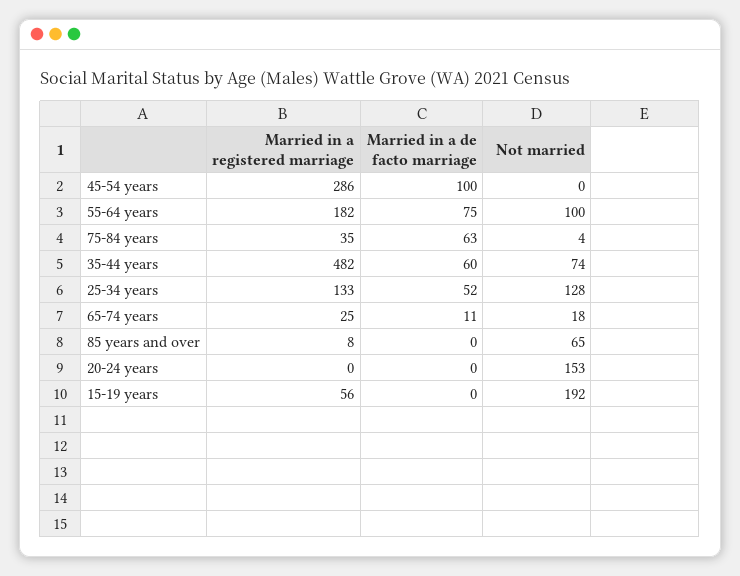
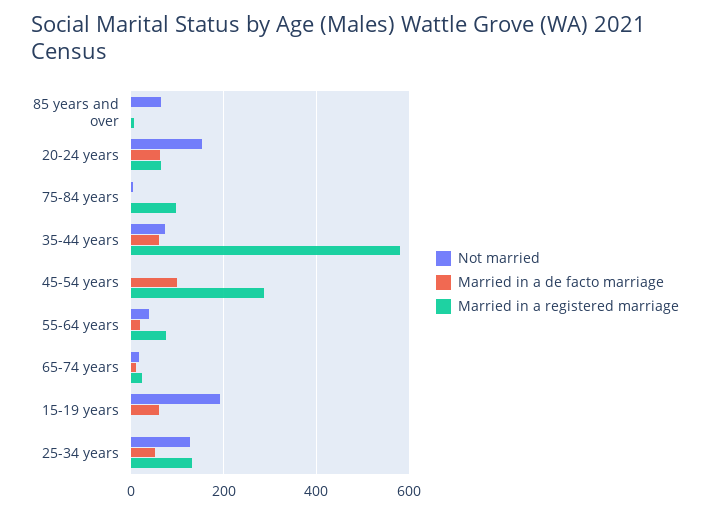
  {
    "Married in a registered marriage": {
      "45-54 years": 286,
-     "55-64 years": 182,
+     "55-64 years": 80,
-     "75-84 years": 35,
+     "75-84 years": 100,
-     "35-44 years": 482,
+     "35-44 years": 580,
      "25-34 years": 133,
      "65-74 years": 25,
      "85 years and over": 8,
-     "20-24 years": 0,
+     "20-24 years": 60,
-     "15-19 years": 56
+     "15-19 years": 0
    },
    "Married in a de facto marriage": {
      "45-54 years": 100,
-     "55-64 years": 75,
+     "55-64 years": 20,
-     "75-84 years": 63,
+     "75-84 years": 0,
      "35-44 years": 60,
      "25-34 years": 52,
      "65-74 years": 11,
      "85 years and over": 0,
-     "20-24 years": 0,
+     "20-24 years": 60,
-     "15-19 years": 0
+     "15-19 years": 60
    },
    "Not married": {
      "45-54 years": 0,
-     "55-64 years": 100,
+     "55-64 years": 40,
      "75-84 years": 4,
      "35-44 years": 74,
      "25-34 years": 128,
      "65-74 years": 18,
      "85 years and over": 65,
      "20-24 years": 153,
      "15-19 years": 192
    }
  }

